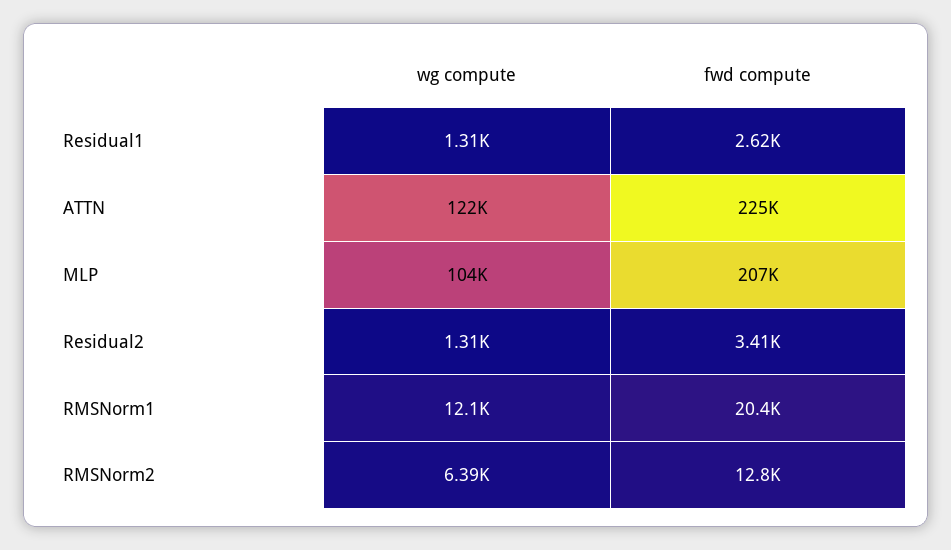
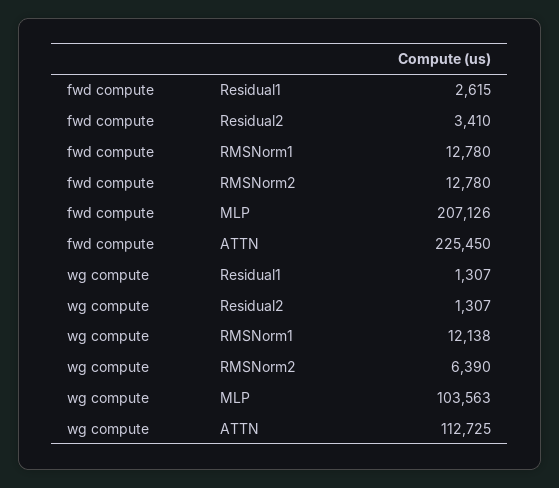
  {
    "wg compute": {
      "Residual1": 1307,
-     "ATTN": 122000,
+     "ATTN": 112725,
      "MLP": 103563,
      "Residual2": 1307,
      "RMSNorm1": 12138,
      "RMSNorm2": 6390
    },
    "fwd compute": {
      "Residual1": 2615,
      "ATTN": 225450,
      "MLP": 207126,
      "Residual2": 3410,
-     "RMSNorm1": 20400,
+     "RMSNorm1": 12780,
      "RMSNorm2": 12780
    }
  }

